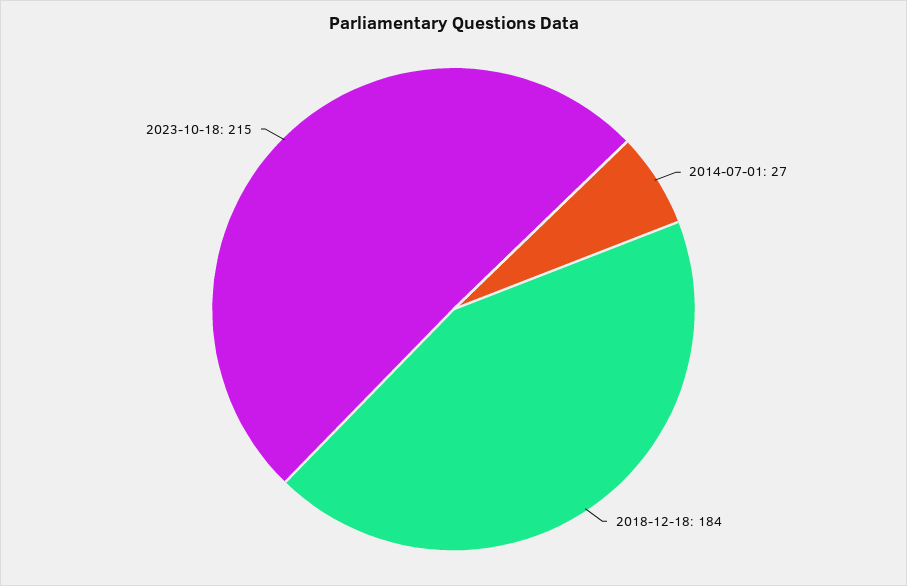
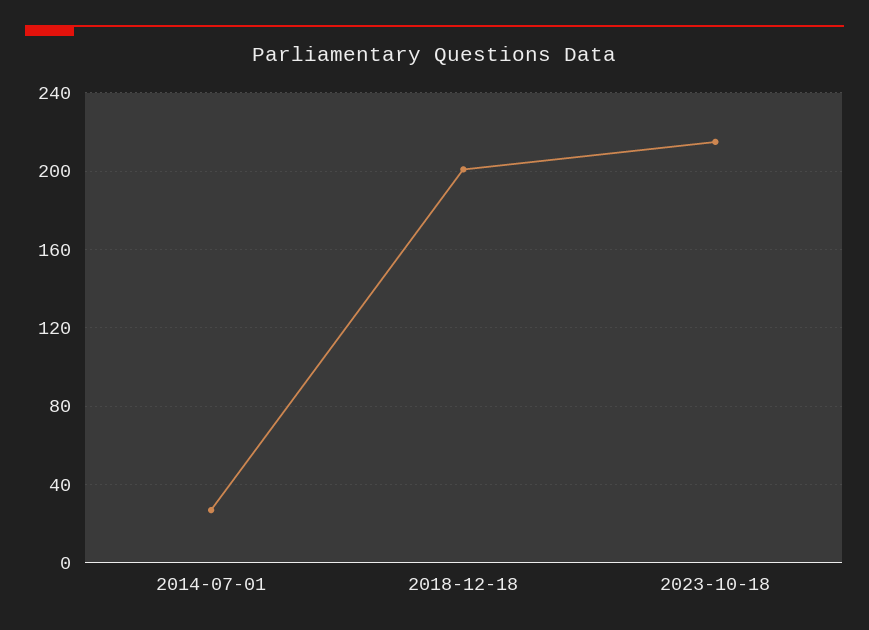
  {
    "2014-07-01": 27,
-   "2018-12-18": 184,
+   "2018-12-18": 200,
    "2023-10-18": 215
  }

